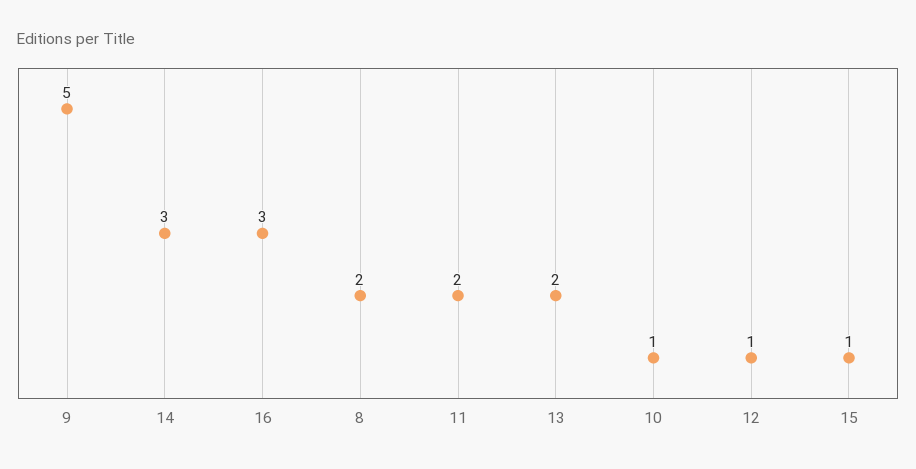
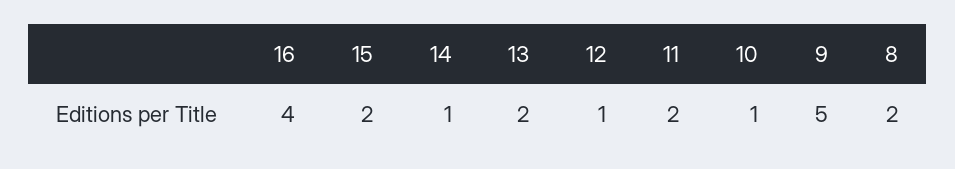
  {
    "9": 5,
-   "14": 3,
+   "14": 1,
-   "16": 3,
+   "16": 4,
    "8": 2,
    "11": 2,
    "13": 2,
    "10": 1,
    "12": 1,
-   "15": 1
+   "15": 2
  }

